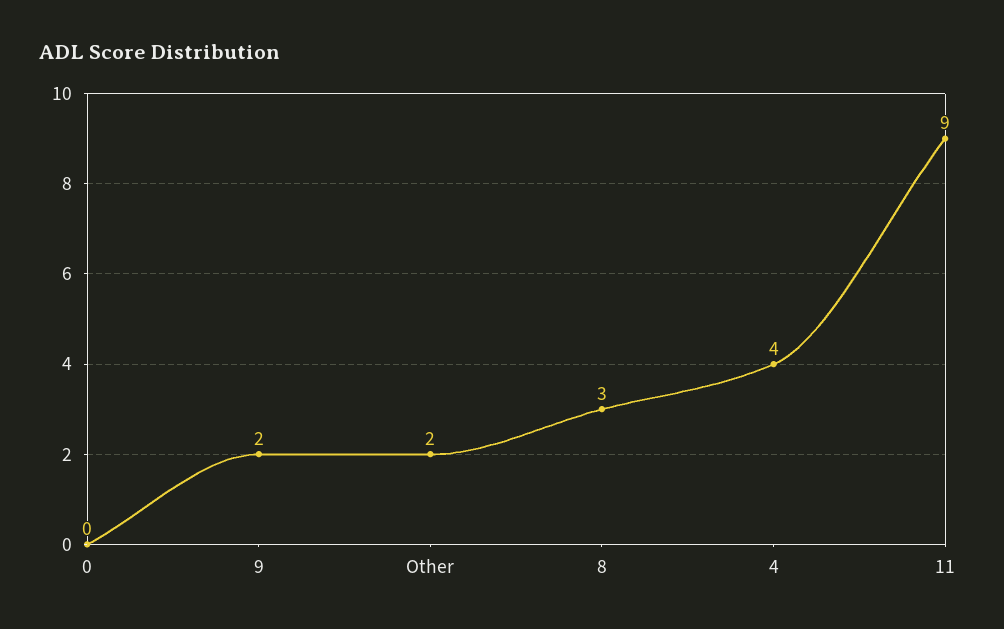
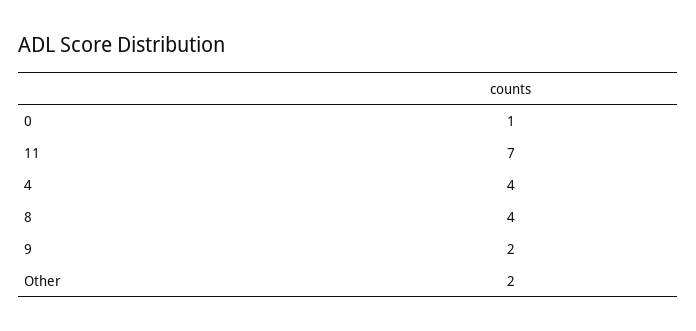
  {
-   "0": 0,
+   "0": 1,
    "9": 2,
    "Other": 2,
-   "8": 3,
+   "8": 4,
    "4": 4,
-   "11": 9
+   "11": 7
  }

